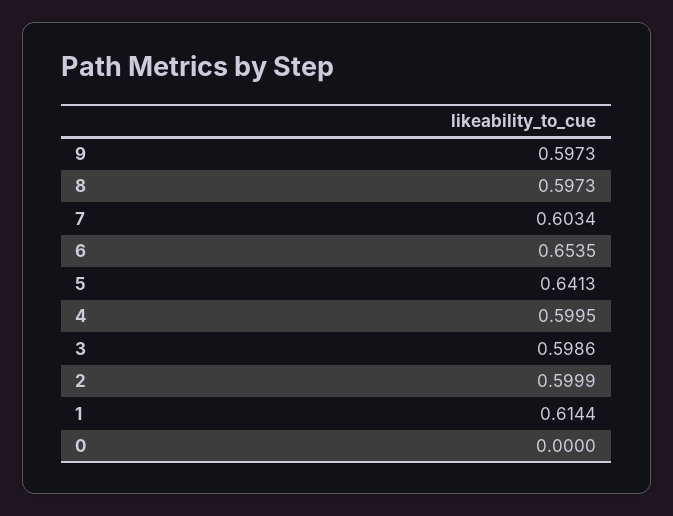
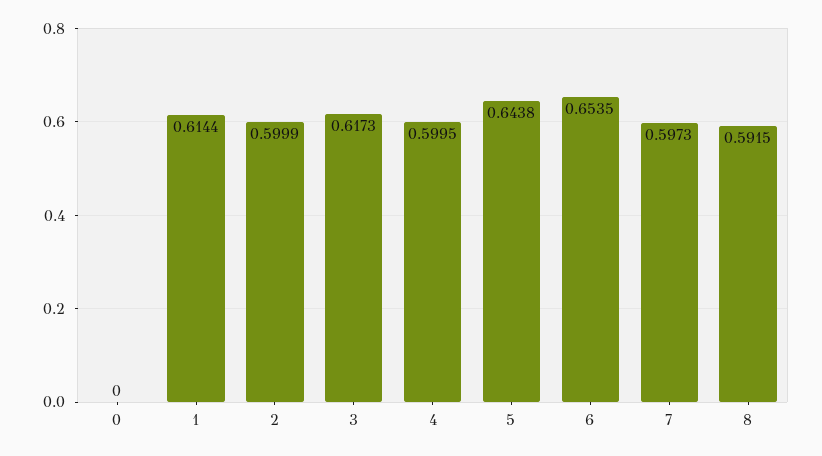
  {
-   "9": 0.5973,
-   "8": 0.5973,
+   "8": 0.5915,
-   "7": 0.6034,
+   "7": 0.5973,
    "6": 0.6535,
-   "5": 0.6413,
+   "5": 0.6438,
    "4": 0.5995,
-   "3": 0.5986,
+   "3": 0.6173,
    "2": 0.5999,
    "1": 0.6144,
    "0": 0
  }

